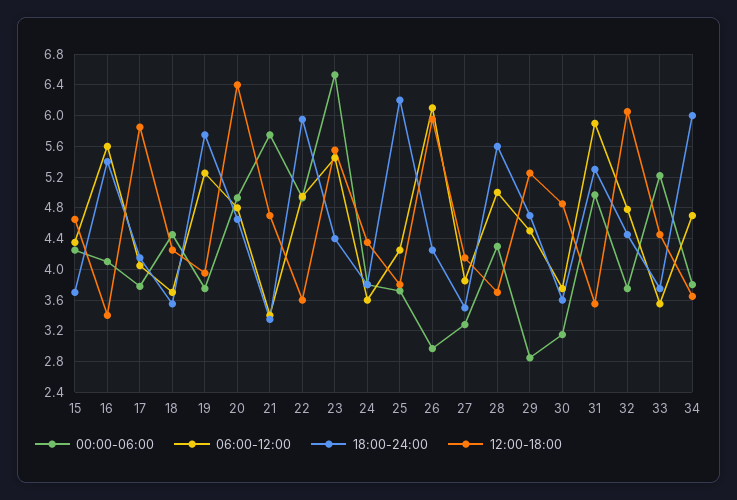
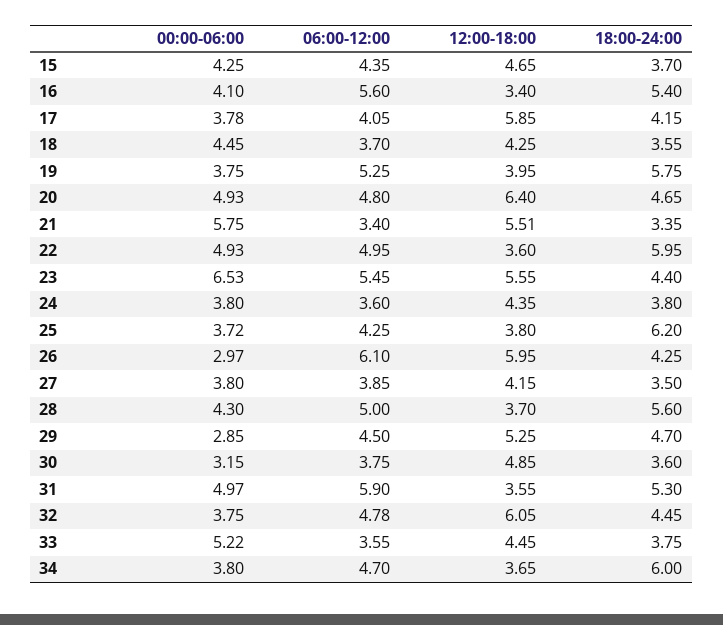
  {
    "00:00-06:00": {
      "15": 4.25,
      "16": 4.1,
      "17": 3.78,
      "18": 4.45,
      "19": 3.75,
      "20": 4.93,
      "21": 5.75,
      "22": 4.93,
      "23": 6.53,
      "24": 3.8,
      "25": 3.72,
      "26": 2.97,
-     "27": 3.3,
+     "27": 3.8,
      "28": 4.3,
      "29": 2.85,
      "30": 3.15,
      "31": 4.97,
      "32": 3.75,
      "33": 5.22,
      "34": 3.8
    },
    "06:00-12:00": {
      "15": 4.35,
      "16": 5.6,
      "17": 4.05,
      "18": 3.7,
      "19": 5.25,
      "20": 4.8,
      "21": 3.4,
      "22": 4.95,
      "23": 5.45,
      "24": 3.6,
      "25": 4.25,
      "26": 6.1,
      "27": 3.85,
      "28": 5,
      "29": 4.5,
      "30": 3.75,
      "31": 5.9,
      "32": 4.78,
      "33": 3.55,
      "34": 4.7
    },
    "18:00-24:00": {
      "15": 3.7,
      "16": 5.4,
      "17": 4.15,
      "18": 3.55,
      "19": 5.75,
      "20": 4.65,
      "21": 3.35,
      "22": 5.95,
      "23": 4.4,
      "24": 3.8,
      "25": 6.2,
      "26": 4.25,
      "27": 3.5,
      "28": 5.6,
      "29": 4.7,
      "30": 3.6,
      "31": 5.3,
      "32": 4.45,
      "33": 3.75,
      "34": 6
    },
    "12:00-18:00": {
      "15": 4.65,
      "16": 3.4,
      "17": 5.85,
      "18": 4.25,
      "19": 3.95,
      "20": 6.4,
-     "21": 4.7,
+     "21": 5.51,
      "22": 3.6,
      "23": 5.55,
      "24": 4.35,
      "25": 3.8,
      "26": 5.95,
      "27": 4.15,
      "28": 3.7,
      "29": 5.25,
      "30": 4.85,
      "31": 3.55,
      "32": 6.05,
      "33": 4.45,
      "34": 3.65
    }
  }

